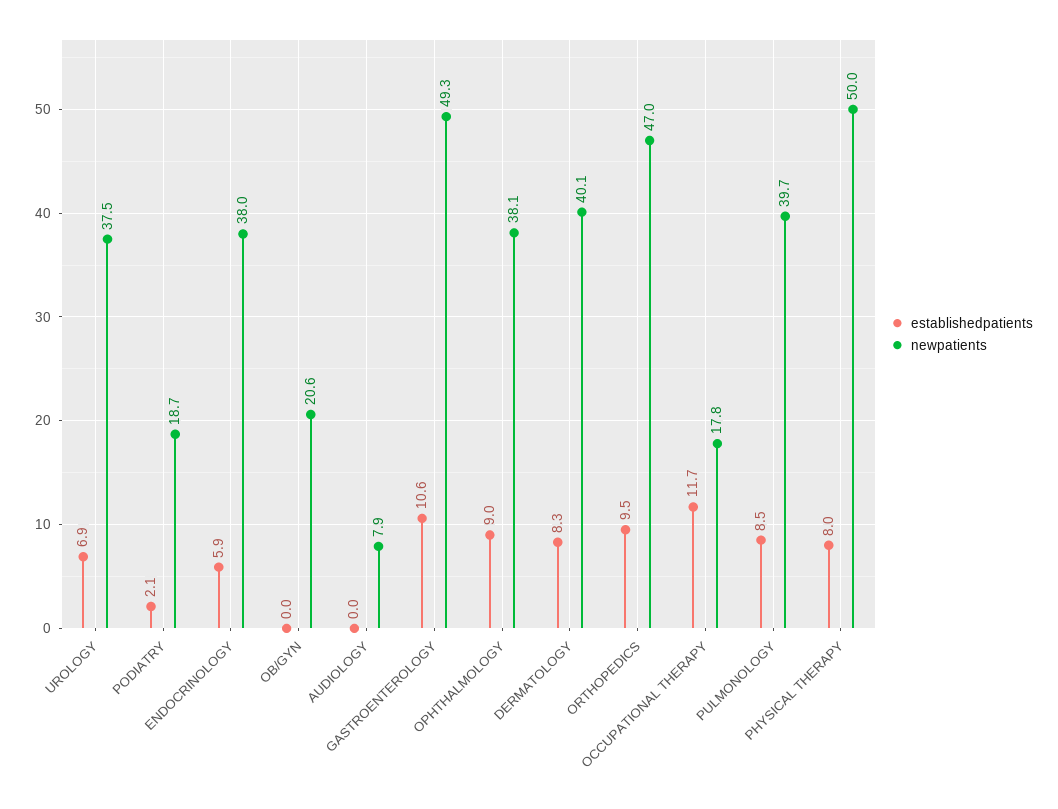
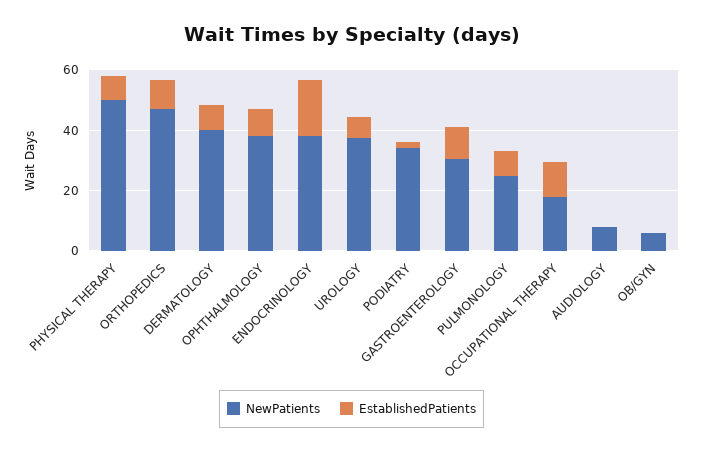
  {
    "establishedpatients": {
      "UROLOGY": 6.9,
      "PODIATRY": 2.1,
-     "ENDOCRINOLOGY": 5.9,
+     "ENDOCRINOLOGY": 20,
      "OB/GYN": 0,
      "AUDIOLOGY": 0,
      "GASTROENTEROLOGY": 10.6,
      "OPHTHALMOLOGY": 9,
      "DERMATOLOGY": 8.3,
      "ORTHOPEDICS": 9.5,
      "OCCUPATIONAL THERAPY": 11.7,
      "PULMONOLOGY": 8.5,
      "PHYSICAL THERAPY": 8
    },
    "newpatients": {
      "UROLOGY": 37.5,
-     "PODIATRY": 18.7,
+     "PODIATRY": 35,
      "ENDOCRINOLOGY": 38,
-     "OB/GYN": 20.6,
+     "OB/GYN": 5,
      "AUDIOLOGY": 7.9,
-     "GASTROENTEROLOGY": 49.3,
+     "GASTROENTEROLOGY": 30,
      "OPHTHALMOLOGY": 38.1,
      "DERMATOLOGY": 40.1,
      "ORTHOPEDICS": 47,
      "OCCUPATIONAL THERAPY": 17.8,
-     "PULMONOLOGY": 39.7,
+     "PULMONOLOGY": 25,
      "PHYSICAL THERAPY": 50
    }
  }

